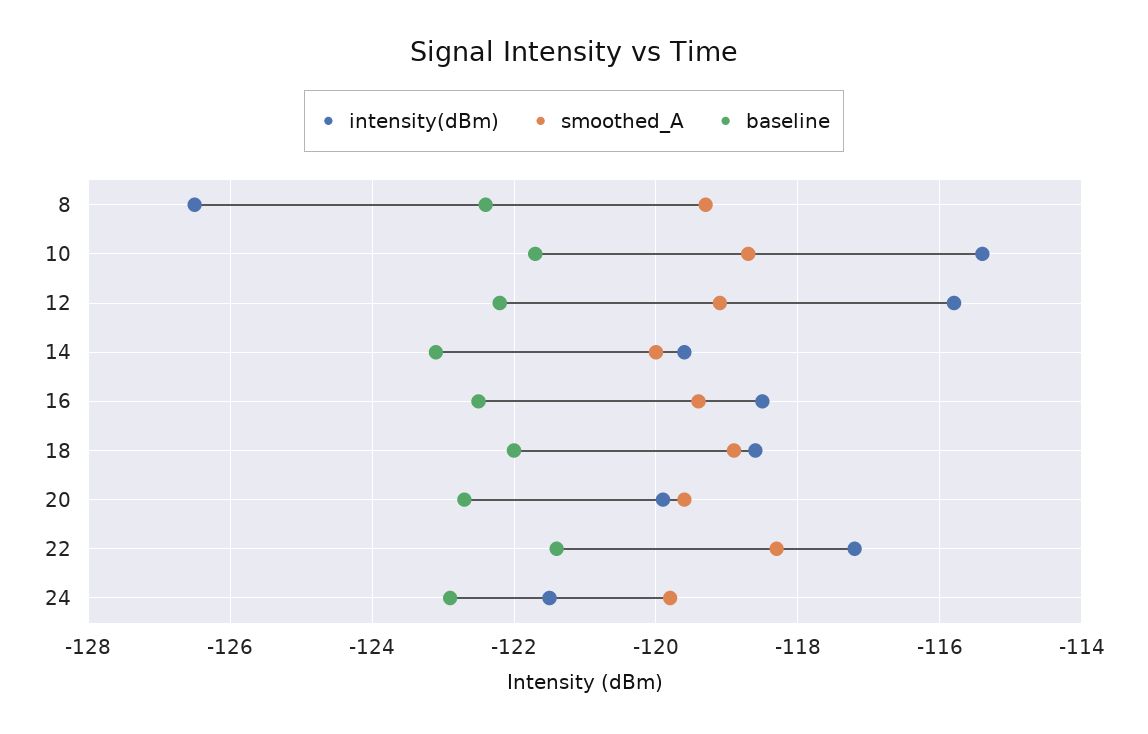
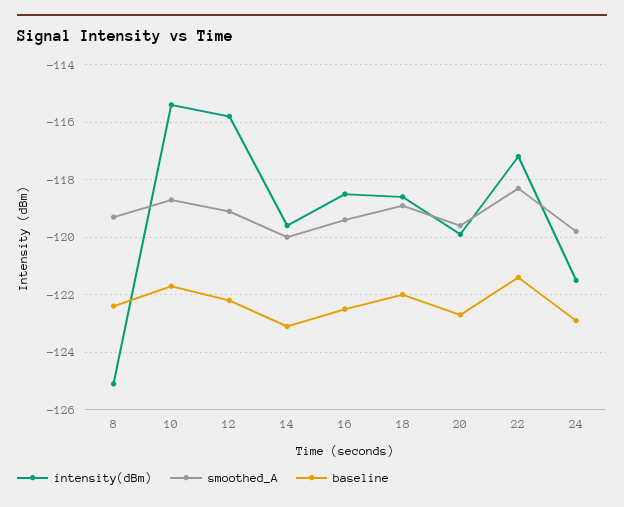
  {
    "intensity(dBm)": {
-     "8": -126.5,
+     "8": -125,
      "10": -115.5,
      "12": -116,
      "14": -119.5,
      "16": -118.5,
      "18": -118.5,
      "20": -120,
      "22": -117,
      "24": -121.5
    },
    "smoothed_A": {
      "8": -119.5,
      "10": -118.5,
      "12": -119,
      "14": -120,
      "16": -119.5,
      "18": -119,
      "20": -119.5,
      "22": -118.5,
      "24": -120
    },
    "baseline": {
      "8": -122.5,
      "10": -121.5,
      "12": -122,
      "14": -123,
      "16": -122.5,
      "18": -122,
      "20": -122.5,
      "22": -121.5,
      "24": -123
    }
  }

